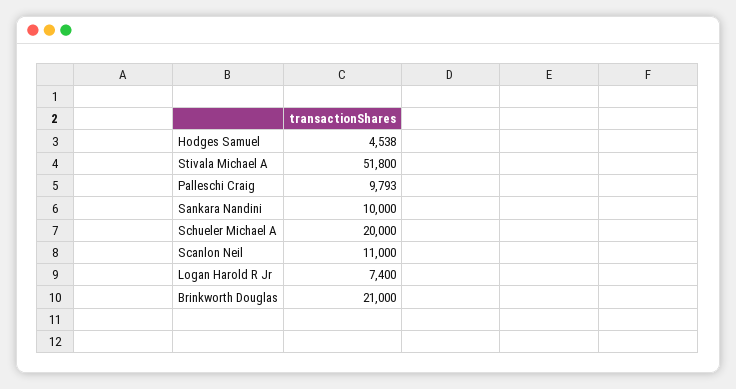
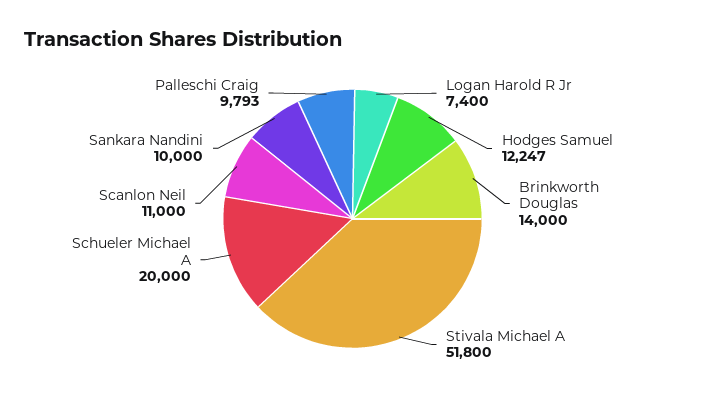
  {
-   "Hodges Samuel": 4538,
+   "Hodges Samuel": 12247,
    "Stivala Michael A": 51800,
    "Palleschi Craig": 9793,
    "Sankara Nandini": 10000,
    "Schueler Michael A": 20000,
    "Scanlon Neil": 11000,
    "Logan Harold R Jr": 7400,
-   "Brinkworth Douglas": 21000
+   "Brinkworth Douglas": 14000
  }

